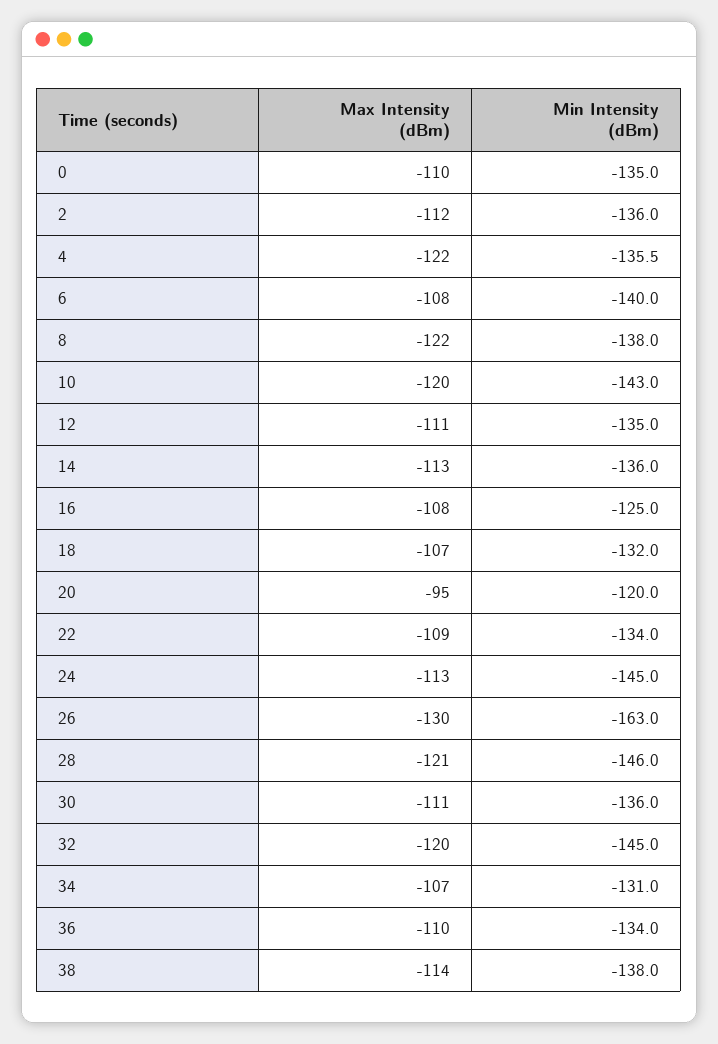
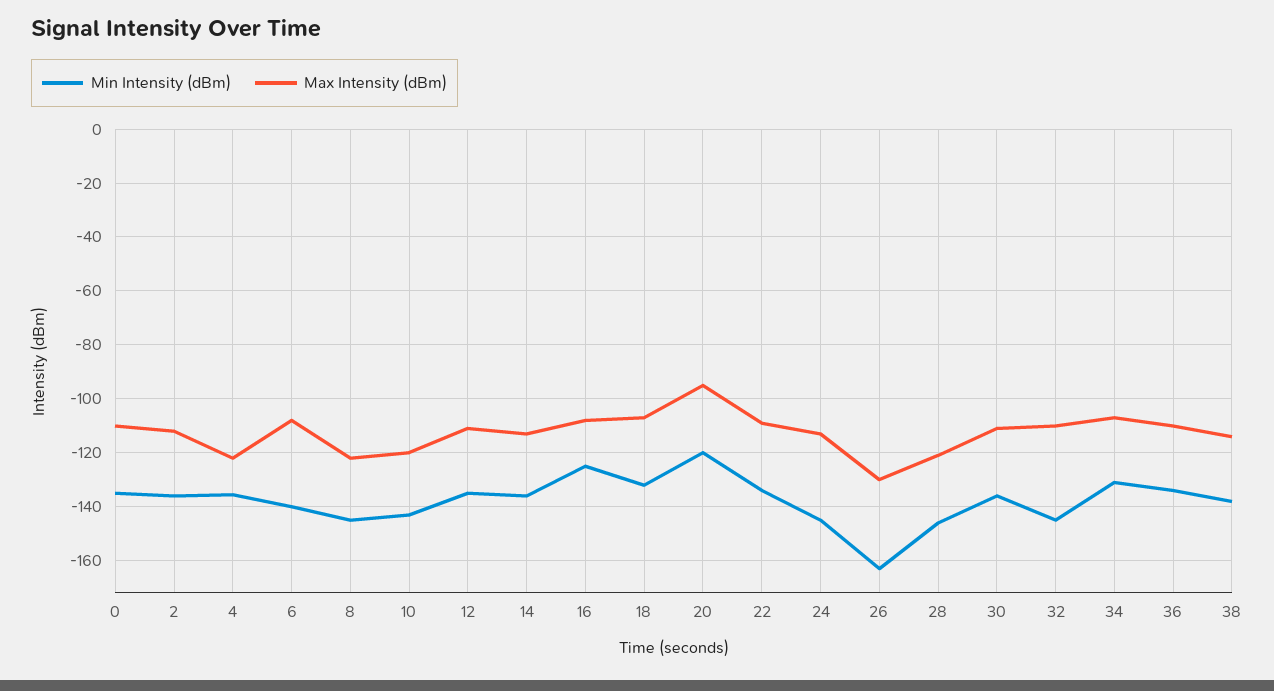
  {
    "Max Intensity (dBm)": {
      "0": -110,
      "2": -112,
      "4": -122,
      "6": -108,
      "8": -122,
      "10": -120,
      "12": -111,
      "14": -113,
      "16": -108,
      "18": -107,
      "20": -95,
      "22": -109,
      "24": -113,
      "26": -130,
      "28": -121,
      "30": -111,
-     "32": -120,
+     "32": -110,
      "34": -107,
      "36": -110,
      "38": -114
    },
    "Min Intensity (dBm)": {
      "0": -135,
      "2": -136,
      "4": -135.5,
      "6": -140,
-     "8": -138,
+     "8": -145,
      "10": -143,
      "12": -135,
      "14": -136,
      "16": -125,
      "18": -132,
      "20": -120,
      "22": -134,
      "24": -145,
      "26": -163,
      "28": -146,
      "30": -136,
      "32": -145,
      "34": -131,
      "36": -134,
      "38": -138
    }
  }

